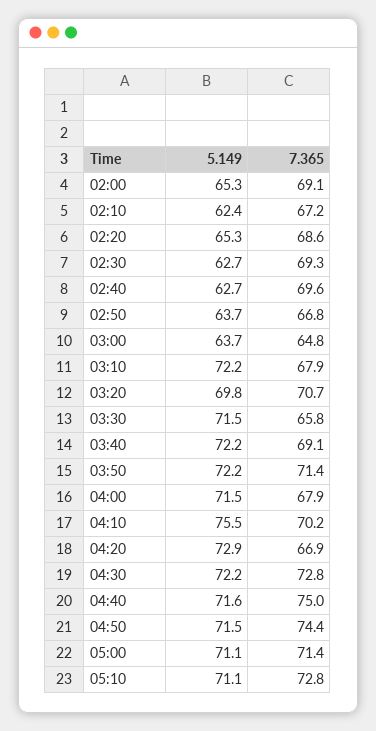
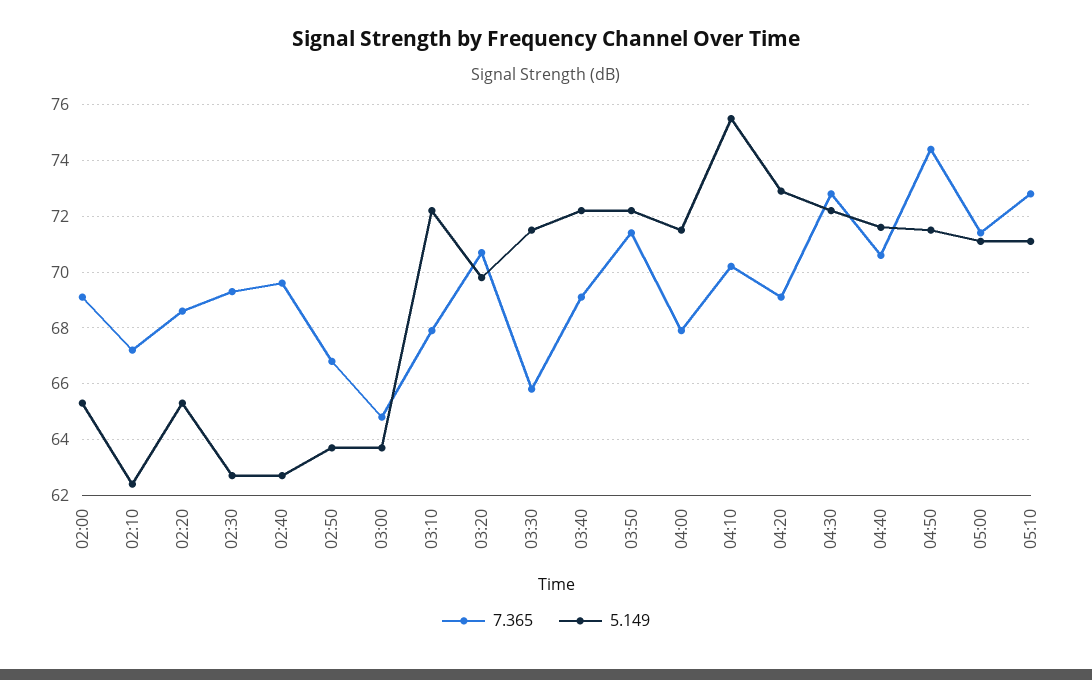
  {
    "5.149": {
      "02:00": 65.3,
      "02:10": 62.4,
      "02:20": 65.3,
      "02:30": 62.7,
      "02:40": 62.7,
      "02:50": 63.7,
      "03:00": 63.7,
      "03:10": 72.2,
      "03:20": 69.8,
      "03:30": 71.5,
      "03:40": 72.2,
      "03:50": 72.2,
      "04:00": 71.5,
      "04:10": 75.5,
      "04:20": 72.9,
      "04:30": 72.2,
      "04:40": 71.6,
      "04:50": 71.5,
      "05:00": 71.1,
      "05:10": 71.1
    },
    "7.365": {
      "02:00": 69.1,
      "02:10": 67.2,
      "02:20": 68.6,
      "02:30": 69.3,
      "02:40": 69.6,
      "02:50": 66.8,
      "03:00": 64.8,
      "03:10": 67.9,
      "03:20": 70.7,
      "03:30": 65.8,
      "03:40": 69.1,
      "03:50": 71.4,
      "04:00": 67.9,
      "04:10": 70.2,
-     "04:20": 66.9,
+     "04:20": 69,
      "04:30": 72.8,
-     "04:40": 75,
+     "04:40": 70.5,
      "04:50": 74.4,
      "05:00": 71.4,
      "05:10": 72.8
    }
  }

